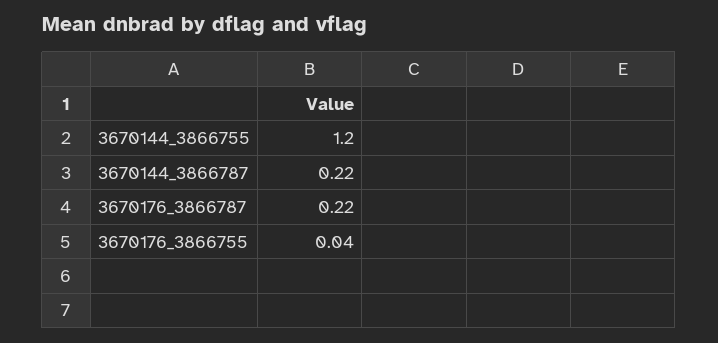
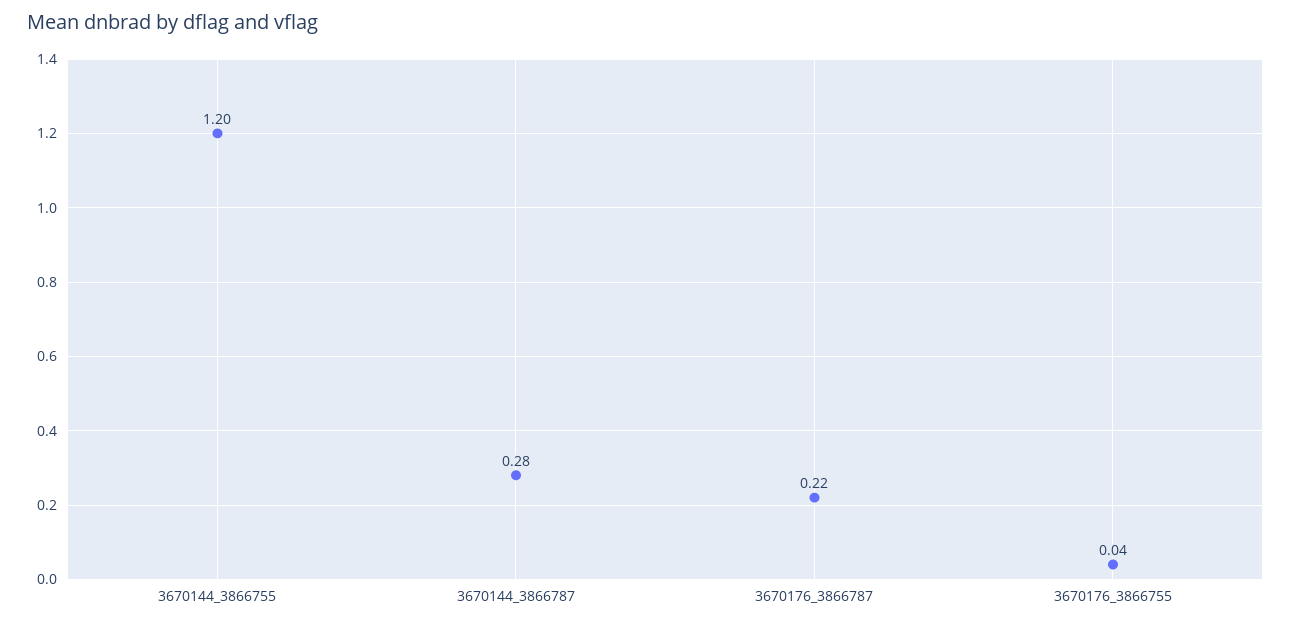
  {
    "3670144_3866755": 1.2,
-   "3670144_3866787": 0.22,
+   "3670144_3866787": 0.28,
    "3670176_3866787": 0.22,
    "3670176_3866755": 0.04
  }

